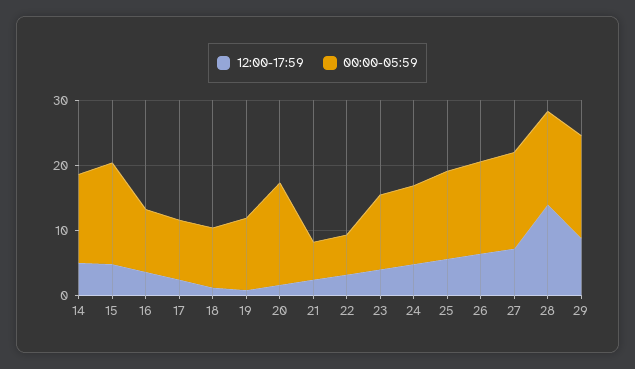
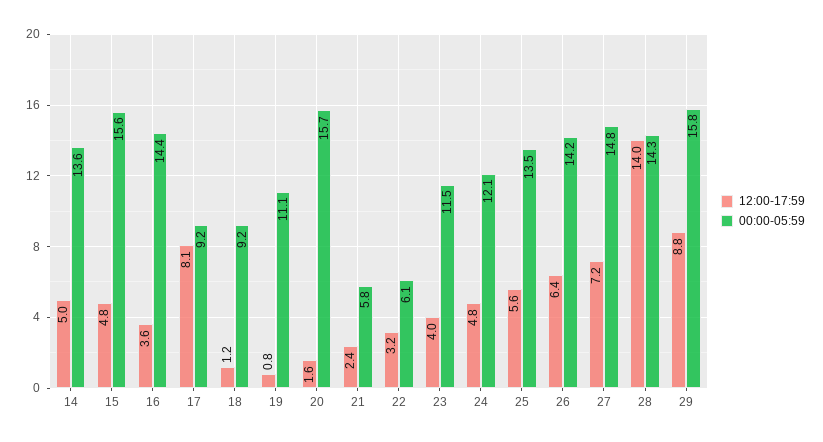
  {
    "12:00-17:59": {
      "14": 5,
      "15": 4.8,
      "16": 3.6,
-     "17": 2,
+     "17": 8.1,
      "18": 1.2,
      "19": 0.8,
      "20": 1.6,
      "21": 2.4,
      "22": 3.2,
      "23": 4,
      "24": 4.8,
      "25": 5.6,
      "26": 6.4,
      "27": 7.2,
      "28": 14,
      "29": 8.8
    },
    "00:00-05:59": {
      "14": 13.6,
      "15": 15.6,
-     "16": 10,
+     "16": 14.4,
      "17": 9.2,
      "18": 9.2,
      "19": 11.1,
      "20": 15.7,
      "21": 5.8,
      "22": 6.1,
      "23": 11.5,
      "24": 12.1,
      "25": 13.5,
      "26": 14.2,
      "27": 14.8,
      "28": 14.3,
      "29": 15.8
    }
  }

